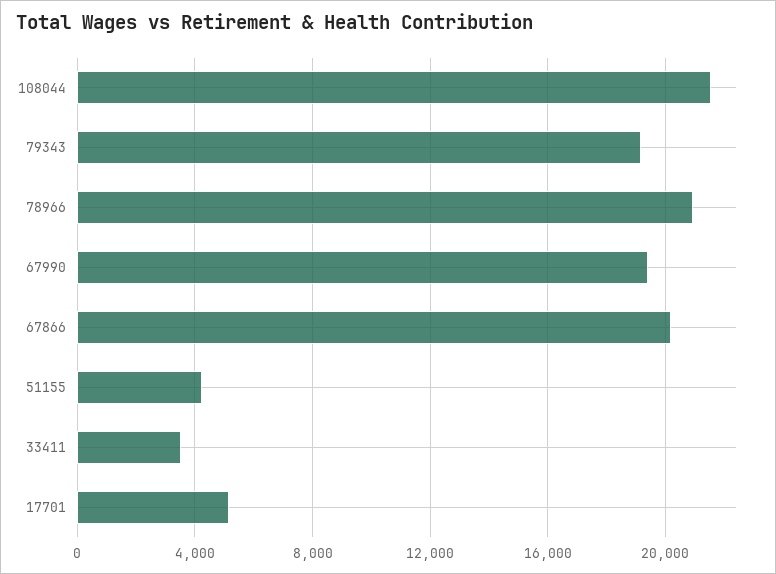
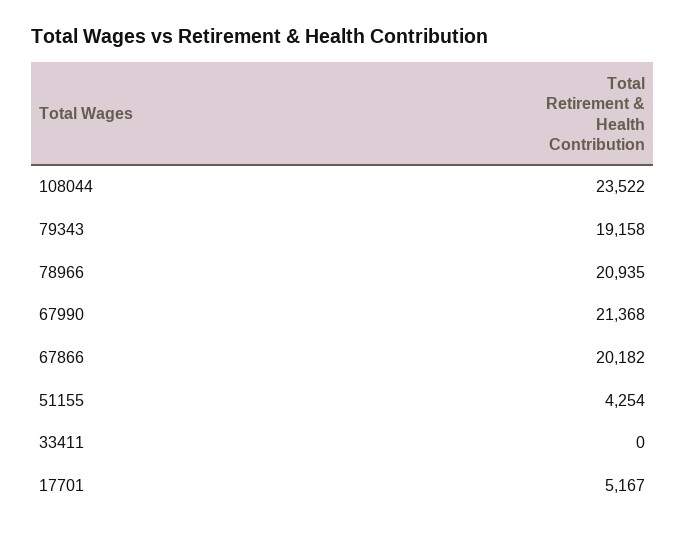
  {
-   "108044": 21500,
+   "108044": 23522,
    "79343": 19158,
    "78966": 20935,
-   "67990": 19500,
+   "67990": 21368,
    "67866": 20182,
    "51155": 4254,
-   "33411": 3500,
+   "33411": 0,
    "17701": 5167
  }

